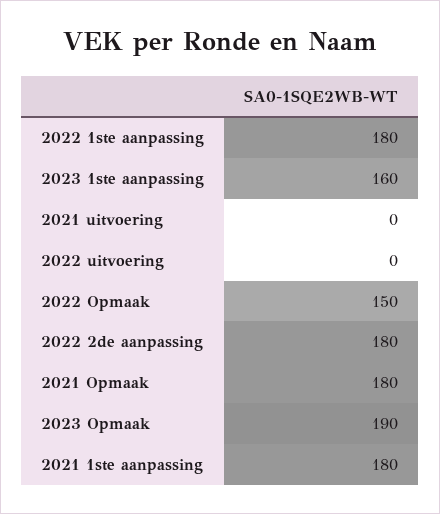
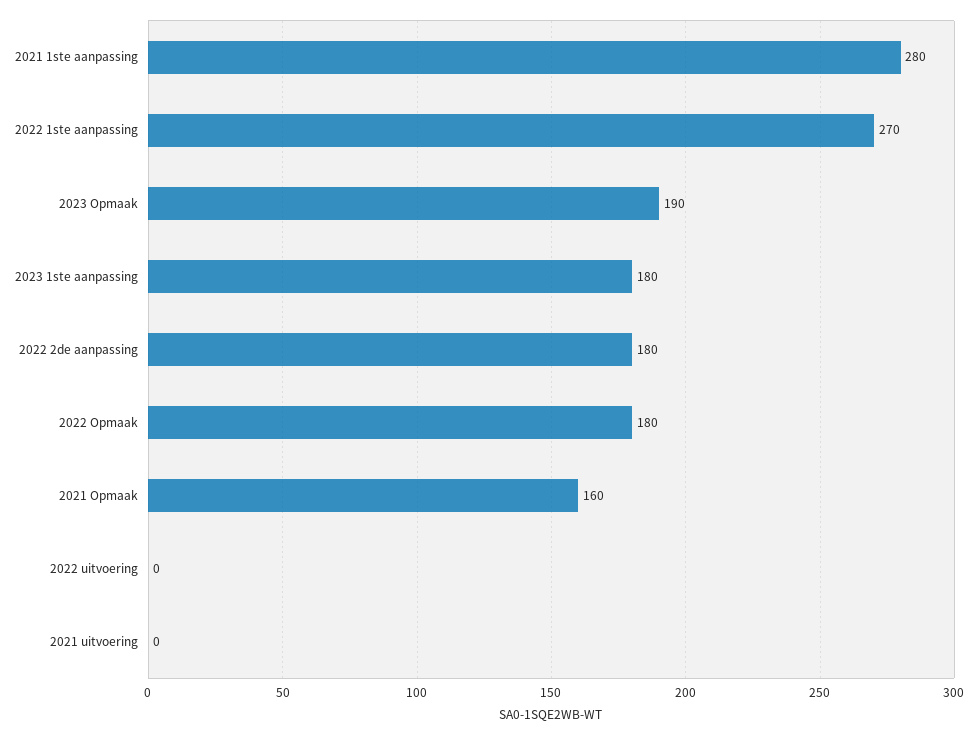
  {
-   "2022 1ste aanpassing": 180,
+   "2022 1ste aanpassing": 270,
-   "2023 1ste aanpassing": 160,
+   "2023 1ste aanpassing": 180,
    "2021 uitvoering": 0,
    "2022 uitvoering": 0,
-   "2022 Opmaak": 150,
+   "2022 Opmaak": 180,
    "2022 2de aanpassing": 180,
-   "2021 Opmaak": 180,
+   "2021 Opmaak": 160,
    "2023 Opmaak": 190,
-   "2021 1ste aanpassing": 180
+   "2021 1ste aanpassing": 280
  }

